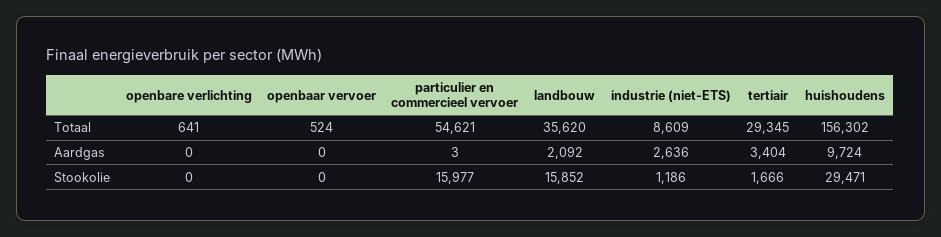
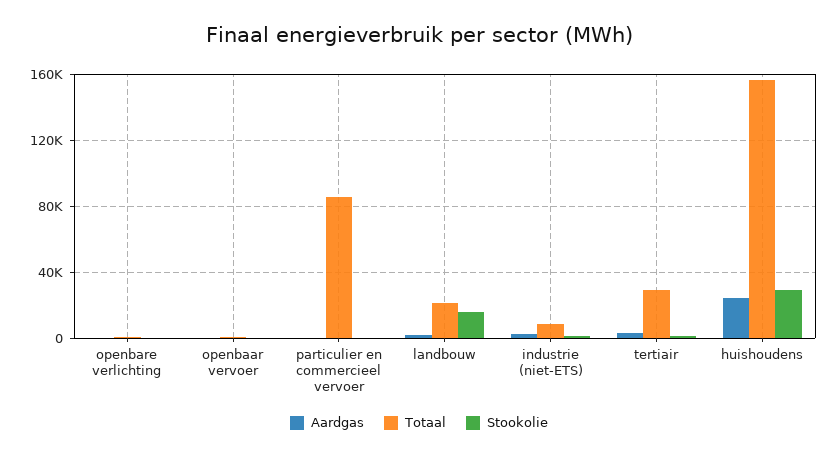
  {
    "Totaal": {
      "openbare verlichting": 641,
      "openbaar vervoer": 524,
-     "particulier en commercieel vervoer": 54621,
+     "particulier en commercieel vervoer": 85000,
-     "landbouw": 35620,
+     "landbouw": 20000,
      "industrie (niet-ETS)": 8609,
      "tertiair": 29345,
      "huishoudens": 156302
    },
    "Aardgas": {
      "openbare verlichting": 0,
      "openbaar vervoer": 0,
      "particulier en commercieel vervoer": 3,
      "landbouw": 2092,
      "industrie (niet-ETS)": 2636,
      "tertiair": 3404,
-     "huishoudens": 9724
+     "huishoudens": 25000
    },
    "Stookolie": {
      "openbare verlichting": 0,
      "openbaar vervoer": 0,
-     "particulier en commercieel vervoer": 15977,
+     "particulier en commercieel vervoer": 0,
      "landbouw": 15852,
      "industrie (niet-ETS)": 1186,
      "tertiair": 1666,
      "huishoudens": 29471
    }
  }

